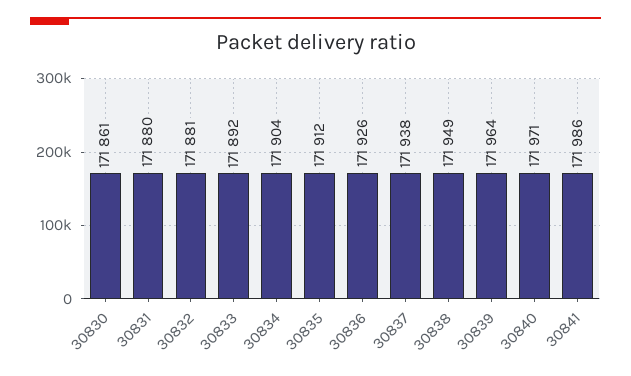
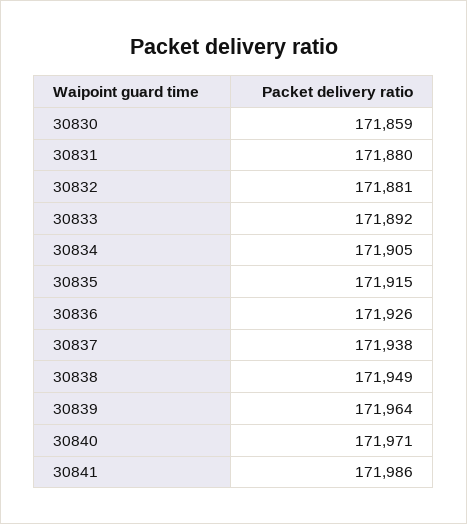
  {
-   "30830": 171861,
+   "30830": 171859,
    "30831": 171880,
    "30832": 171881,
    "30833": 171892,
-   "30834": 171904,
+   "30834": 171905,
-   "30835": 171912,
+   "30835": 171915,
    "30836": 171926,
    "30837": 171938,
    "30838": 171949,
    "30839": 171964,
    "30840": 171971,
    "30841": 171986
  }

